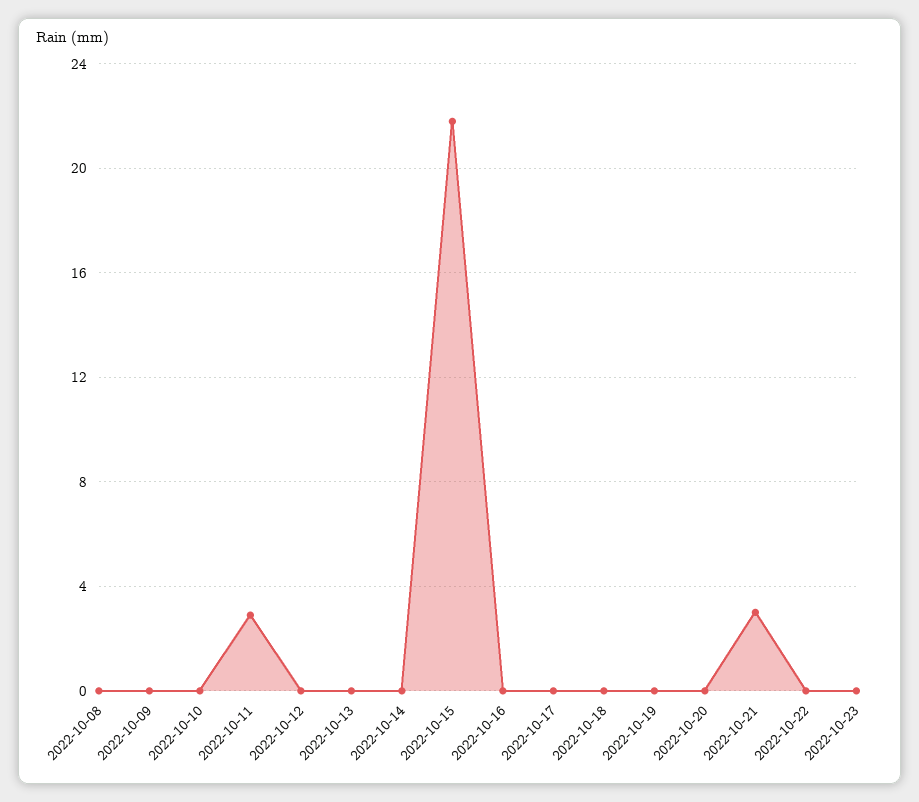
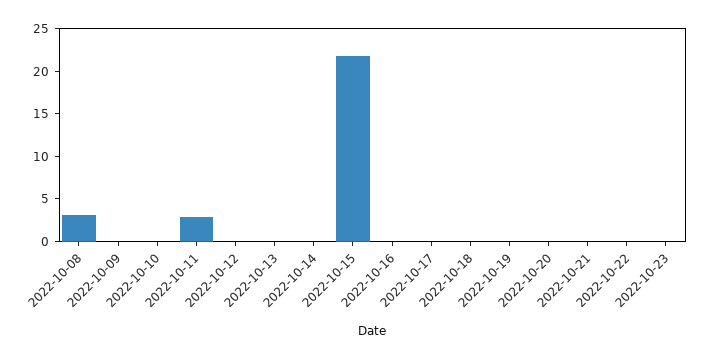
  {
-   "2022-10-08": 0,
+   "2022-10-08": 3,
    "2022-10-09": 0,
    "2022-10-10": 0,
    "2022-10-11": 3,
    "2022-10-12": 0,
    "2022-10-13": 0,
    "2022-10-14": 0,
    "2022-10-15": 22,
    "2022-10-16": 0,
    "2022-10-17": 0,
    "2022-10-18": 0,
    "2022-10-19": 0,
    "2022-10-20": 0,
-   "2022-10-21": 3,
+   "2022-10-21": 0,
    "2022-10-22": 0,
    "2022-10-23": 0
  }

